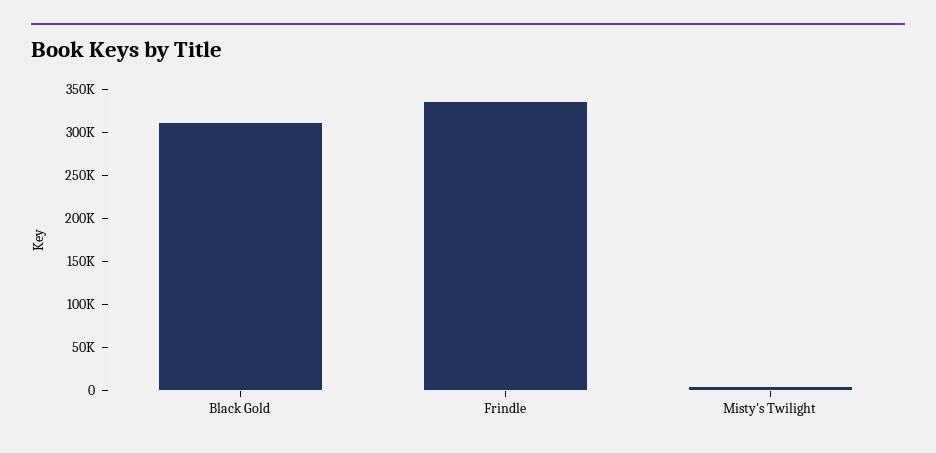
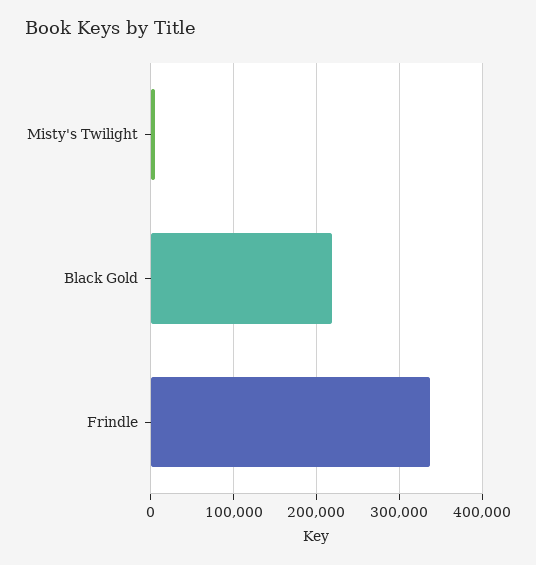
  {
-   "Black Gold": 310000,
+   "Black Gold": 220000,
    "Frindle": 340000,
    "Misty's Twilight": 10000
  }

